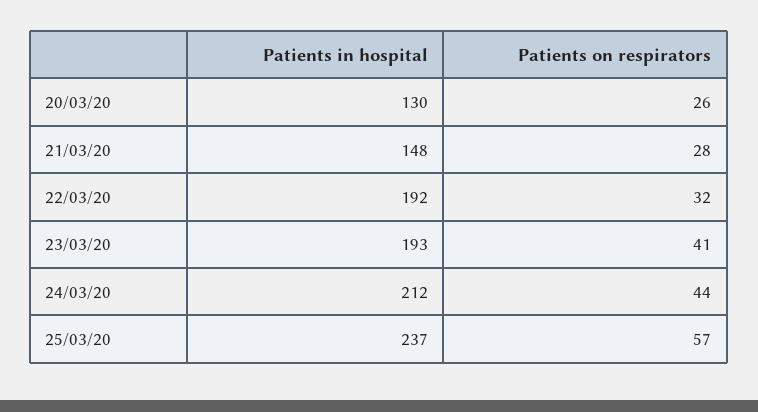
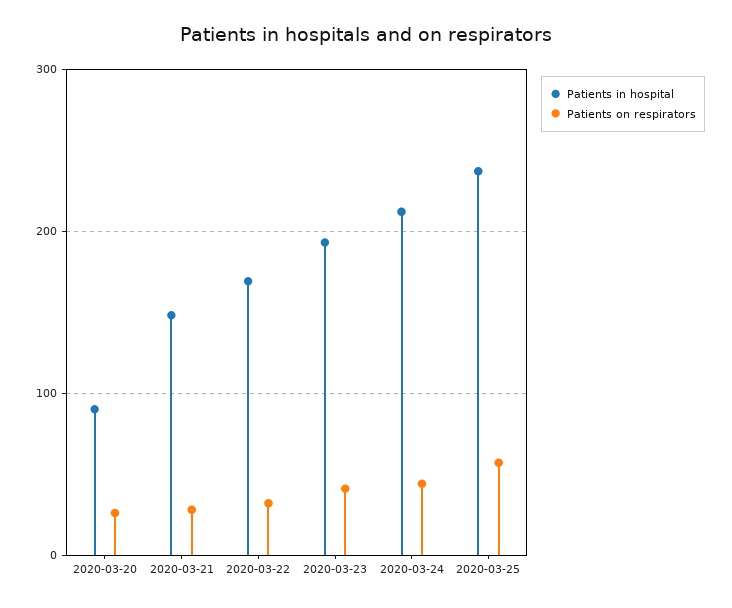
  {
    "Patients in hospital": {
-     "20/03/20": 130,
+     "20/03/20": 90,
      "21/03/20": 148,
-     "22/03/20": 192,
+     "22/03/20": 170,
      "23/03/20": 193,
      "24/03/20": 212,
      "25/03/20": 237
    },
    "Patients on respirators": {
      "20/03/20": 26,
      "21/03/20": 28,
      "22/03/20": 32,
      "23/03/20": 41,
      "24/03/20": 44,
      "25/03/20": 57
    }
  }

